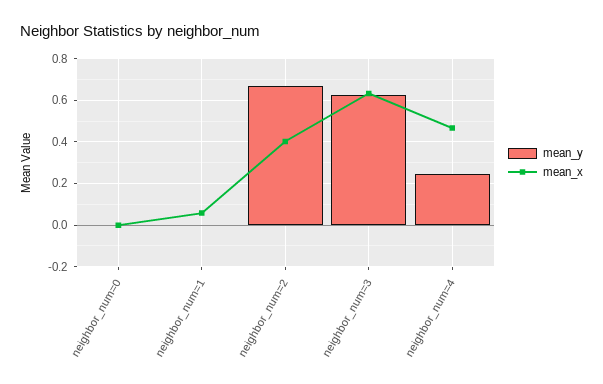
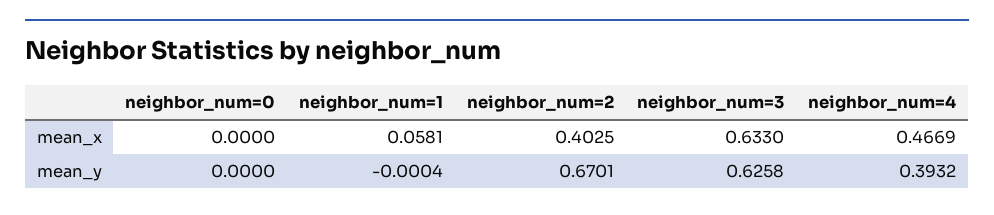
  {
    "mean_y": {
      "neighbor_num=0": 0,
      "neighbor_num=1": -0.0004,
      "neighbor_num=2": 0.6701,
      "neighbor_num=3": 0.6258,
-     "neighbor_num=4": 0.25
+     "neighbor_num=4": 0.3932
    },
    "mean_x": {
      "neighbor_num=0": 0,
      "neighbor_num=1": 0.0581,
      "neighbor_num=2": 0.4025,
      "neighbor_num=3": 0.633,
      "neighbor_num=4": 0.4669
    }
  }

